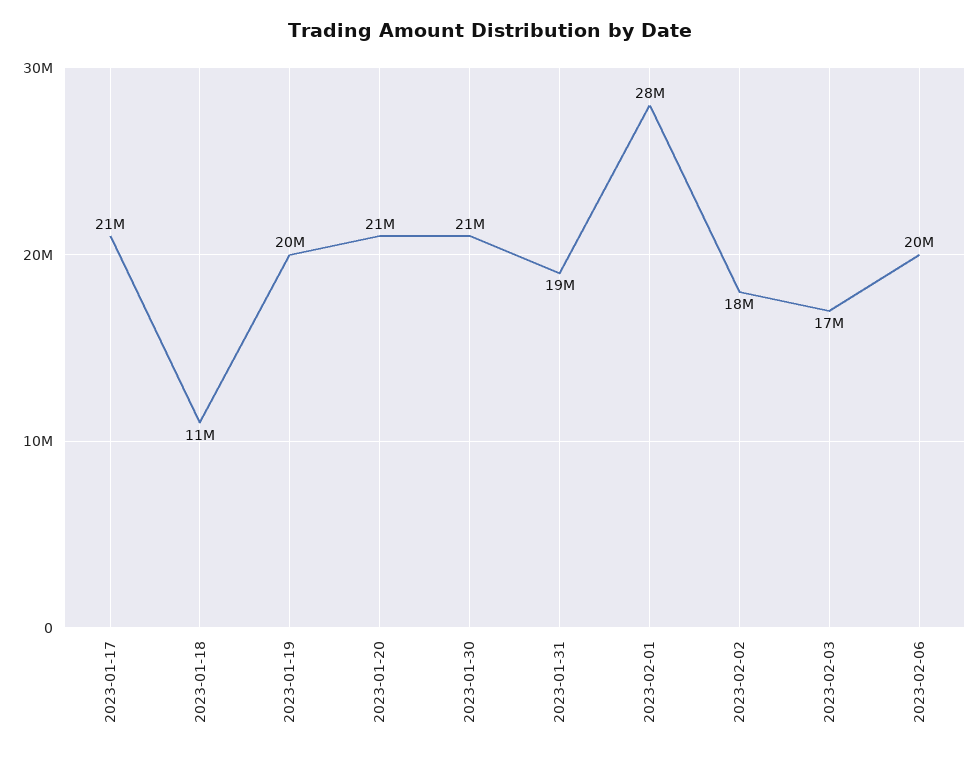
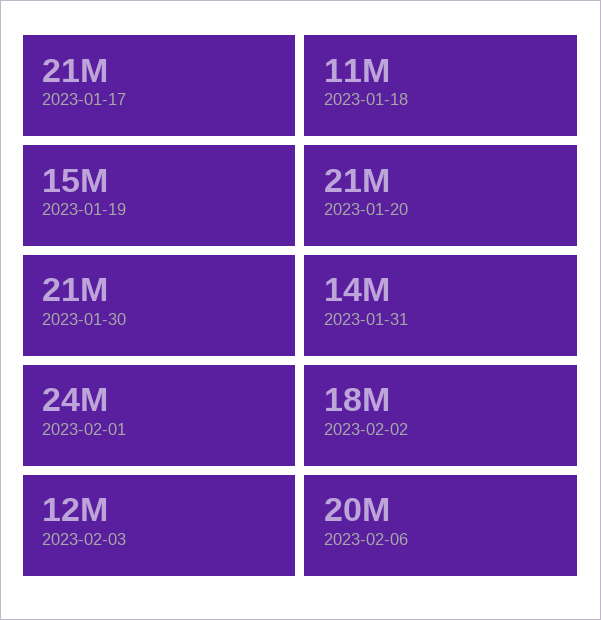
  {
    "2023-01-17": 21000000,
    "2023-01-18": 11000000,
-   "2023-01-19": 20000000,
+   "2023-01-19": 15000000,
    "2023-01-20": 21000000,
    "2023-01-30": 21000000,
-   "2023-01-31": 19000000,
+   "2023-01-31": 14000000,
-   "2023-02-01": 28000000,
+   "2023-02-01": 24000000,
    "2023-02-02": 18000000,
-   "2023-02-03": 17000000,
+   "2023-02-03": 12000000,
    "2023-02-06": 20000000
  }

